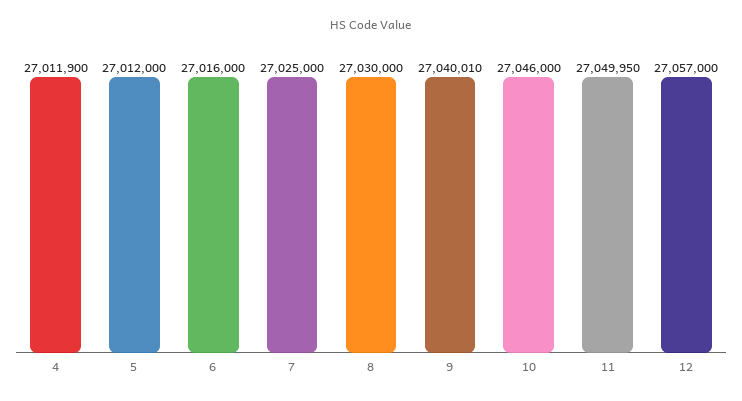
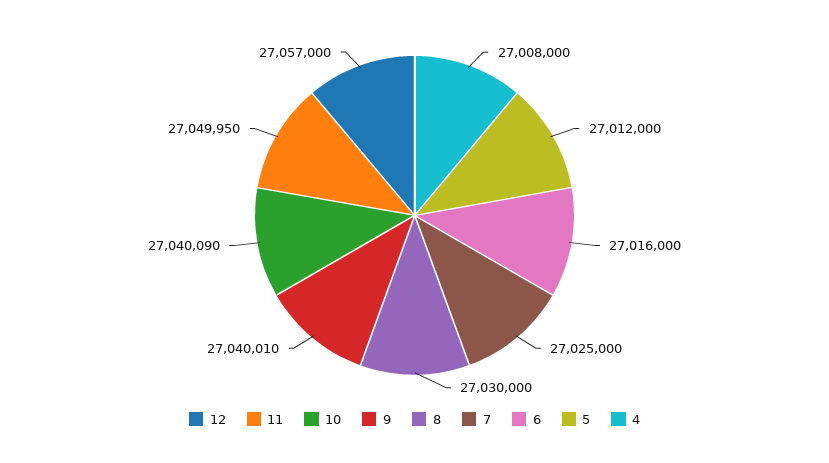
  {
-   "4": 27011900,
+   "4": 27008000,
    "5": 27012000,
    "6": 27016000,
    "7": 27025000,
    "8": 27030000,
    "9": 27040010,
-   "10": 27046000,
+   "10": 27040090,
    "11": 27049950,
    "12": 27057000
  }

